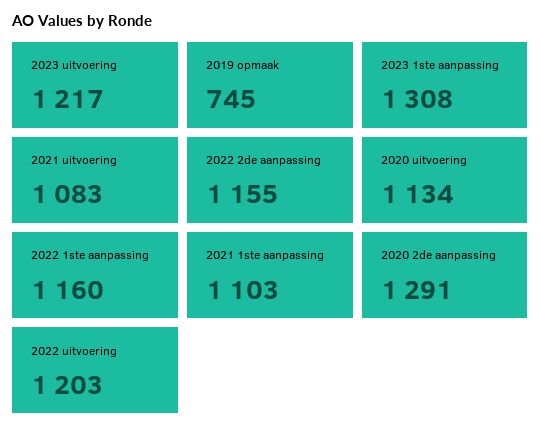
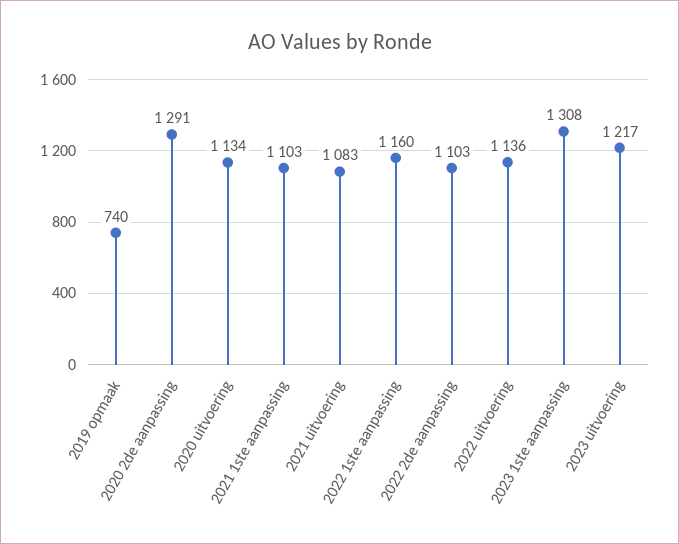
  {
    "2023 uitvoering": 1217,
-   "2019 opmaak": 745,
+   "2019 opmaak": 740,
    "2023 1ste aanpassing": 1308,
    "2021 uitvoering": 1083,
-   "2022 2de aanpassing": 1155,
+   "2022 2de aanpassing": 1103,
    "2020 uitvoering": 1134,
    "2022 1ste aanpassing": 1160,
    "2021 1ste aanpassing": 1103,
    "2020 2de aanpassing": 1291,
-   "2022 uitvoering": 1203
+   "2022 uitvoering": 1136
  }

